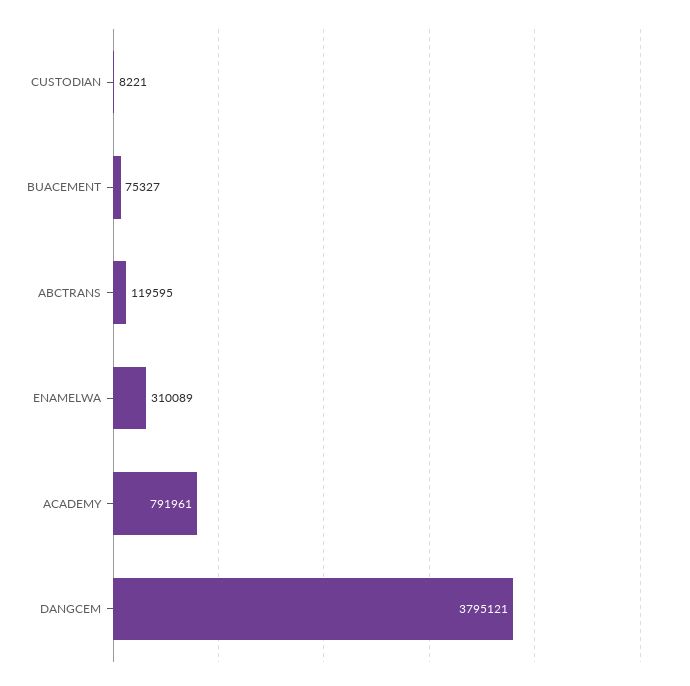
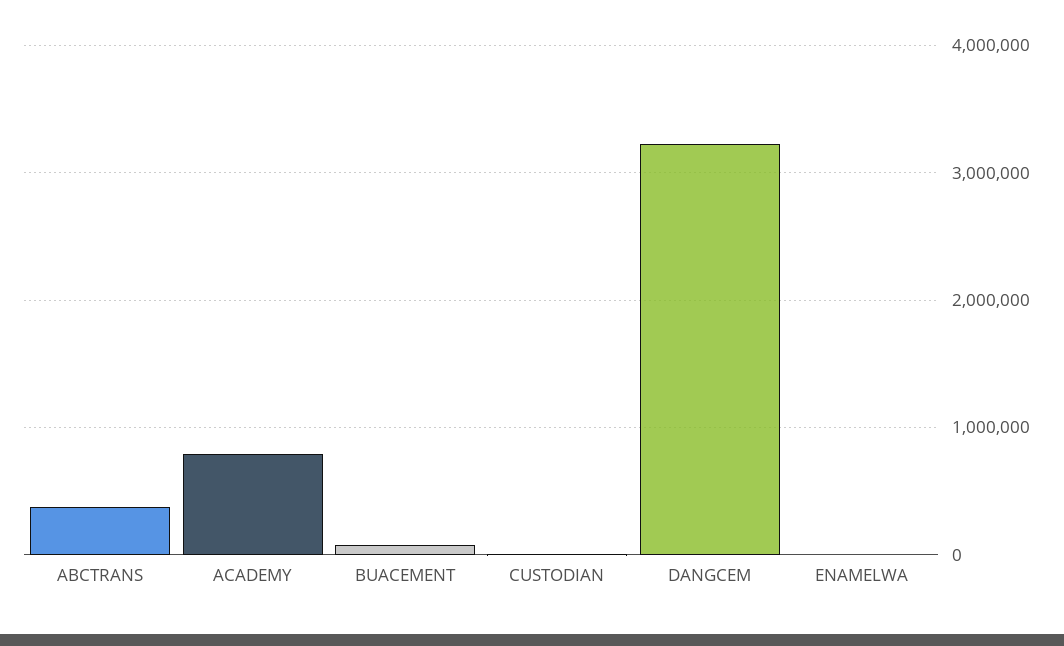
  {
    "CUSTODIAN": 8221,
    "BUACEMENT": 75327,
-   "ABCTRANS": 119595,
+   "ABCTRANS": 400000,
-   "ENAMELWA": 310089,
+   "ENAMELWA": 0,
    "ACADEMY": 791961,
-   "DANGCEM": 3795121
+   "DANGCEM": 3200000
  }

